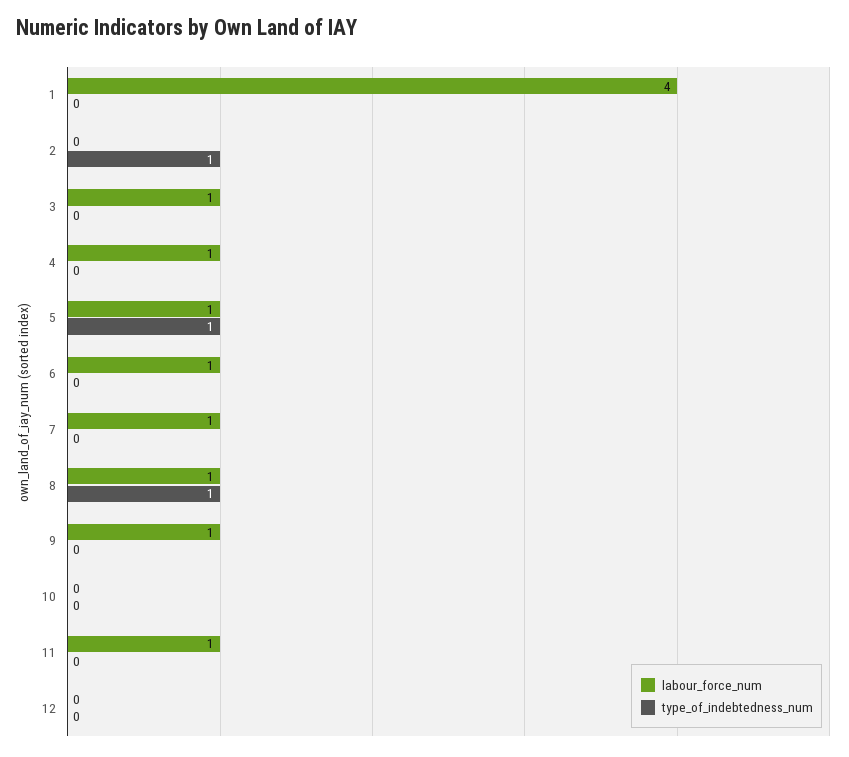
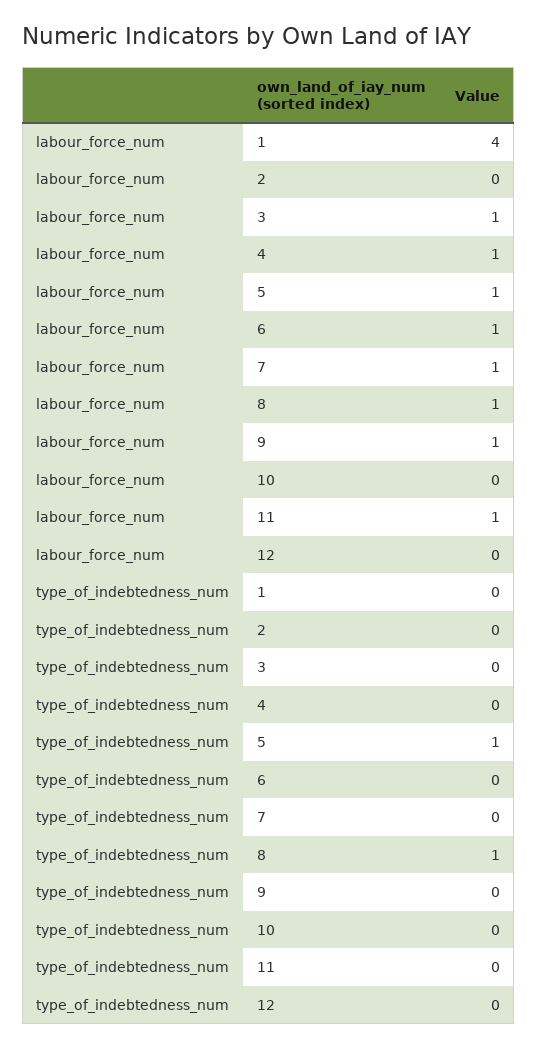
  {
    "labour_force_num": {
      "1": 4,
      "2": 0,
      "3": 1,
      "4": 1,
      "5": 1,
      "6": 1,
      "7": 1,
      "8": 1,
      "9": 1,
      "10": 0,
      "11": 1,
      "12": 0
    },
    "type_of_indebtedness_num": {
      "1": 0,
-     "2": 1,
+     "2": 0,
      "3": 0,
      "4": 0,
      "5": 1,
      "6": 0,
      "7": 0,
      "8": 1,
      "9": 0,
      "10": 0,
      "11": 0,
      "12": 0
    }
  }

